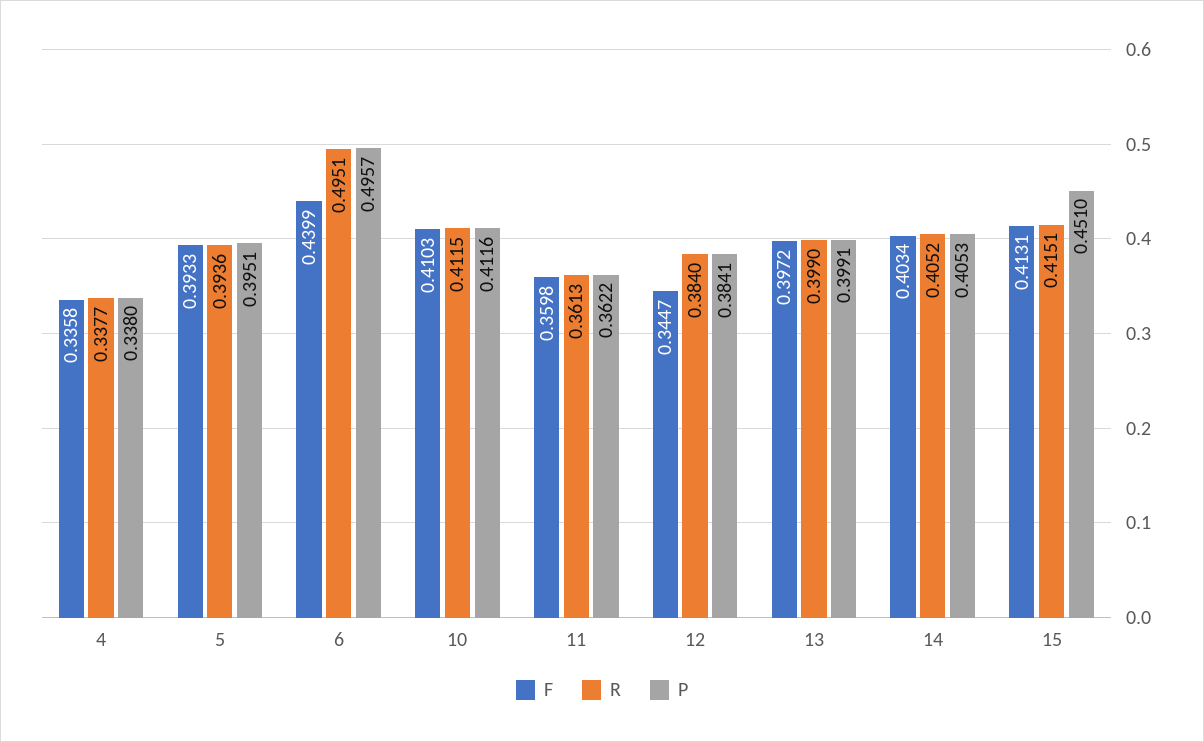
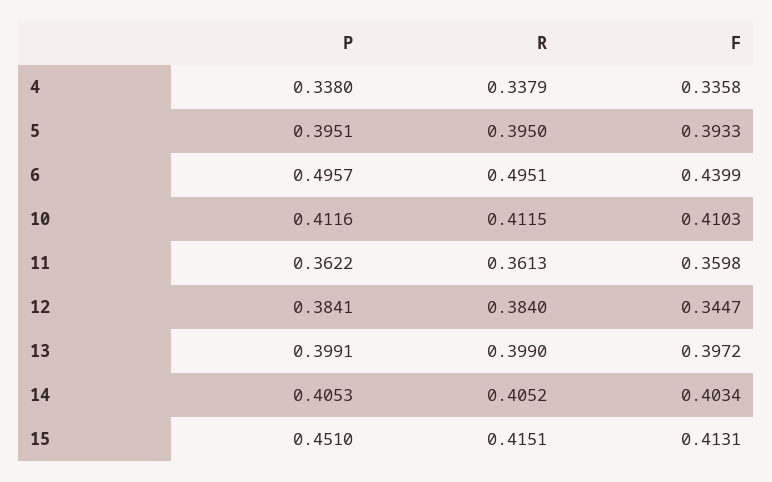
  {
    "F": {
      "4": 0.3358,
      "5": 0.3933,
      "6": 0.4399,
      "10": 0.4103,
      "11": 0.3598,
      "12": 0.3447,
      "13": 0.3972,
      "14": 0.4034,
      "15": 0.4131
    },
    "R": {
-     "4": 0.3377,
+     "4": 0.3379,
-     "5": 0.3936,
+     "5": 0.395,
      "6": 0.4951,
      "10": 0.4115,
      "11": 0.3613,
      "12": 0.384,
      "13": 0.399,
      "14": 0.4052,
      "15": 0.4151
    },
    "P": {
      "4": 0.338,
      "5": 0.3951,
      "6": 0.4957,
      "10": 0.4116,
      "11": 0.3622,
      "12": 0.3841,
      "13": 0.3991,
      "14": 0.4053,
      "15": 0.451
    }
  }

